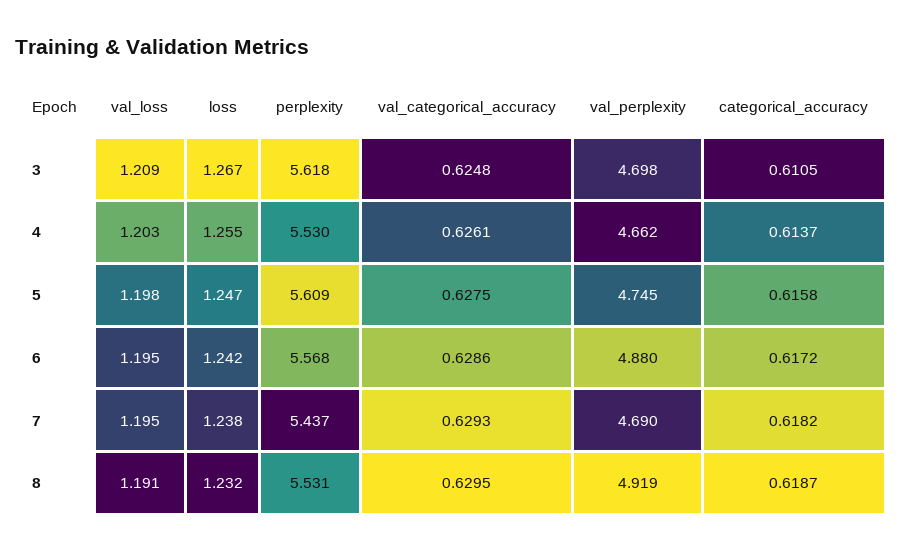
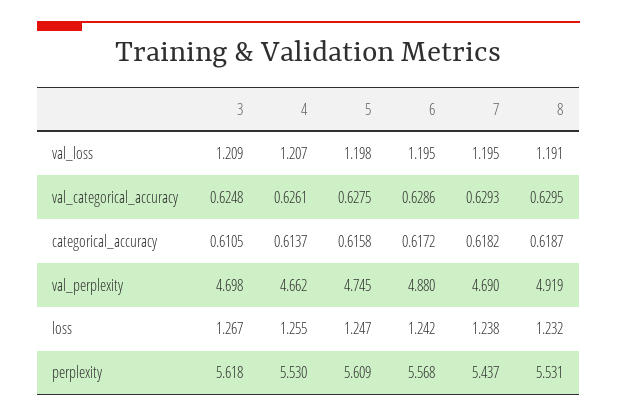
  {
    "val_loss": {
      "3": 1.209,
-     "4": 1.203,
+     "4": 1.207,
      "5": 1.198,
      "6": 1.195,
      "7": 1.195,
      "8": 1.191
    },
    "loss": {
      "3": 1.267,
      "4": 1.255,
      "5": 1.247,
      "6": 1.242,
      "7": 1.238,
      "8": 1.232
    },
    "perplexity": {
      "3": 5.618,
      "4": 5.53,
      "5": 5.609,
      "6": 5.568,
      "7": 5.437,
      "8": 5.531
    },
    "val_categorical_accuracy": {
      "3": 0.6248,
      "4": 0.6261,
      "5": 0.6275,
      "6": 0.6286,
      "7": 0.6293,
      "8": 0.6295
    },
    "val_perplexity": {
      "3": 4.698,
      "4": 4.662,
      "5": 4.745,
      "6": 4.88,
      "7": 4.69,
      "8": 4.919
    },
    "categorical_accuracy": {
      "3": 0.6105,
      "4": 0.6137,
      "5": 0.6158,
      "6": 0.6172,
      "7": 0.6182,
      "8": 0.6187
    }
  }

